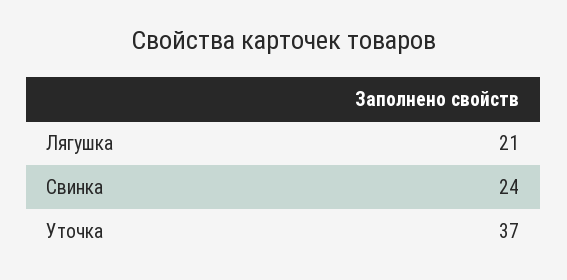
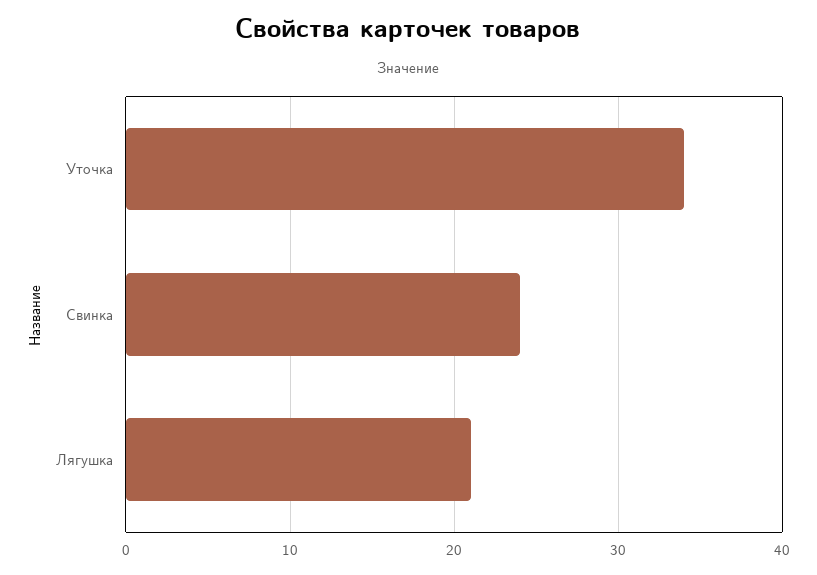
  {
    "Лягушка": 21,
    "Свинка": 24,
-   "Уточка": 37
+   "Уточка": 34
  }

